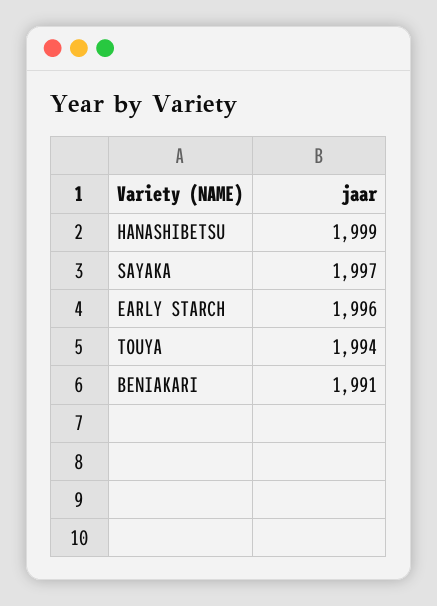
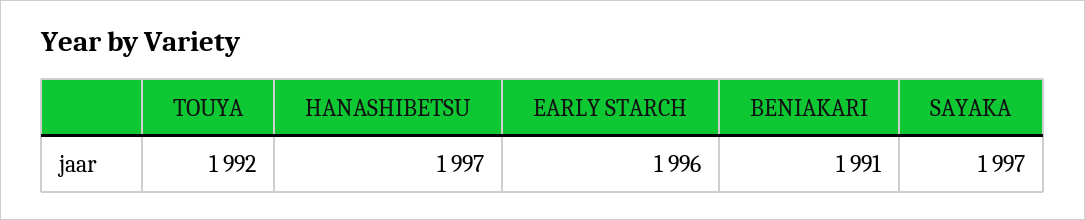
  {
-   "HANASHIBETSU": 1999,
+   "HANASHIBETSU": 1997,
    "SAYAKA": 1997,
    "EARLY STARCH": 1996,
-   "TOUYA": 1994,
+   "TOUYA": 1992,
    "BENIAKARI": 1991
  }

